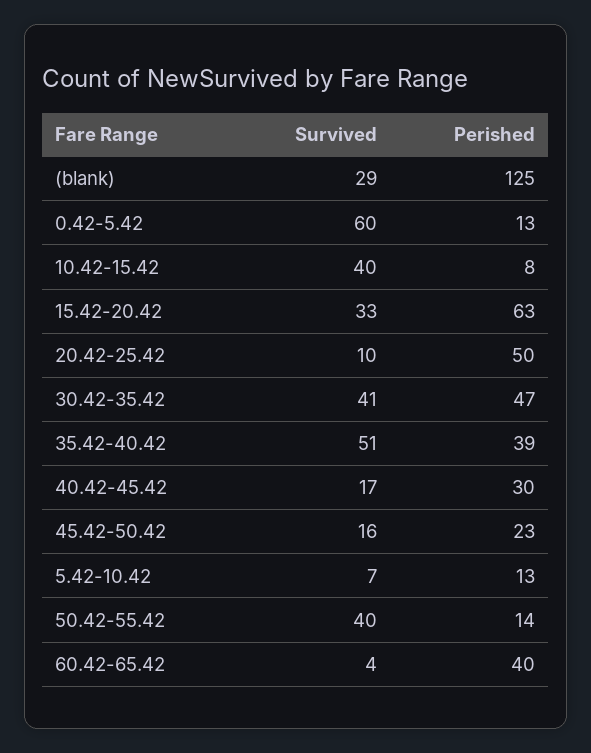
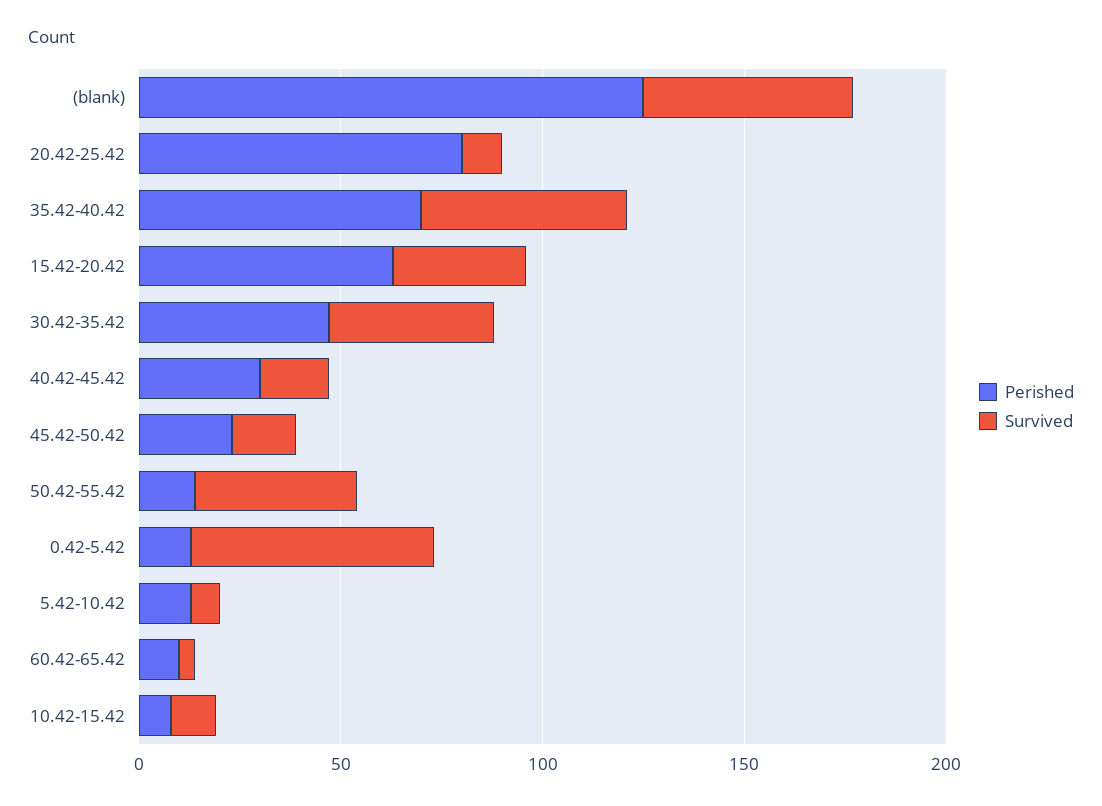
  {
    "Survived": {
-     "(blank)": 29,
+     "(blank)": 50,
      "0.42-5.42": 60,
-     "10.42-15.42": 40,
+     "10.42-15.42": 10,
      "15.42-20.42": 33,
      "20.42-25.42": 10,
      "30.42-35.42": 41,
      "35.42-40.42": 51,
      "40.42-45.42": 17,
      "45.42-50.42": 16,
      "5.42-10.42": 7,
      "50.42-55.42": 40,
      "60.42-65.42": 4
    },
    "Perished": {
      "(blank)": 125,
      "0.42-5.42": 13,
      "10.42-15.42": 8,
      "15.42-20.42": 63,
-     "20.42-25.42": 50,
+     "20.42-25.42": 80,
      "30.42-35.42": 47,
-     "35.42-40.42": 39,
+     "35.42-40.42": 70,
      "40.42-45.42": 30,
      "45.42-50.42": 23,
      "5.42-10.42": 13,
      "50.42-55.42": 14,
-     "60.42-65.42": 40
+     "60.42-65.42": 10
    }
  }

